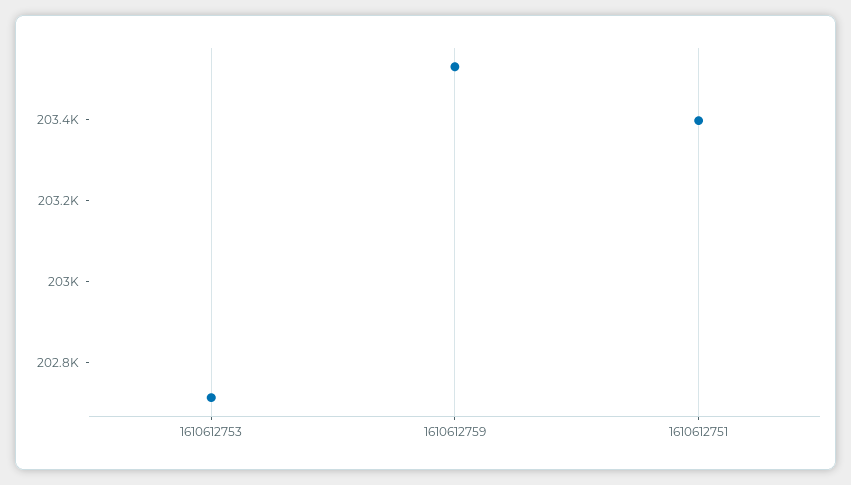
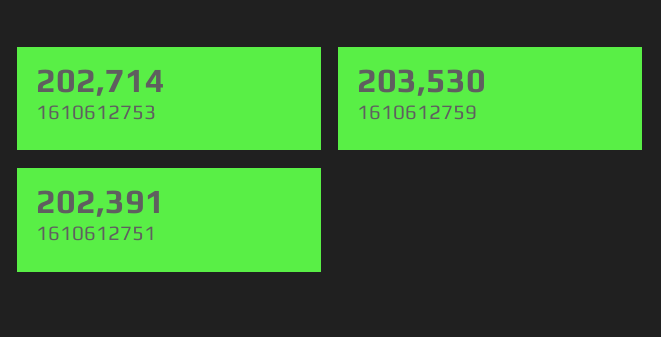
  {
    "1610612753": 202714,
    "1610612759": 203530,
-   "1610612751": 203400
+   "1610612751": 202391
  }

